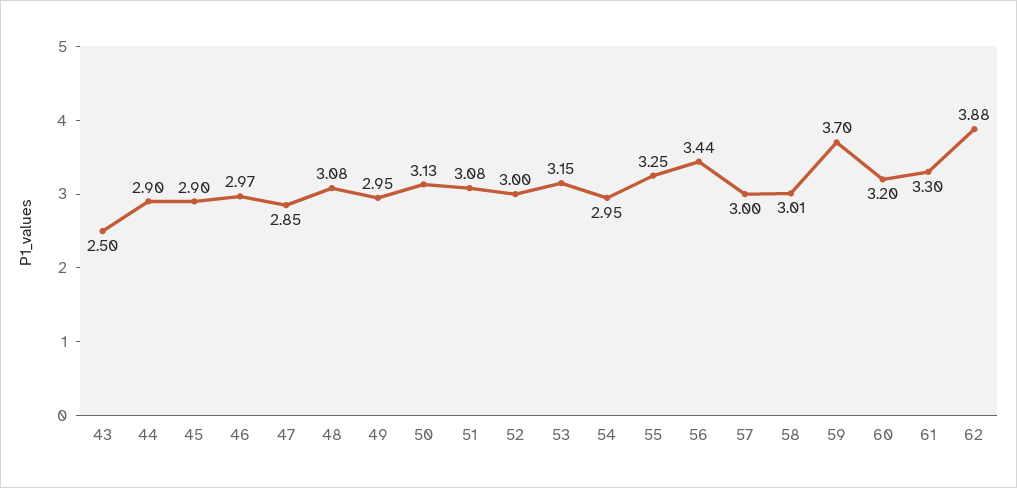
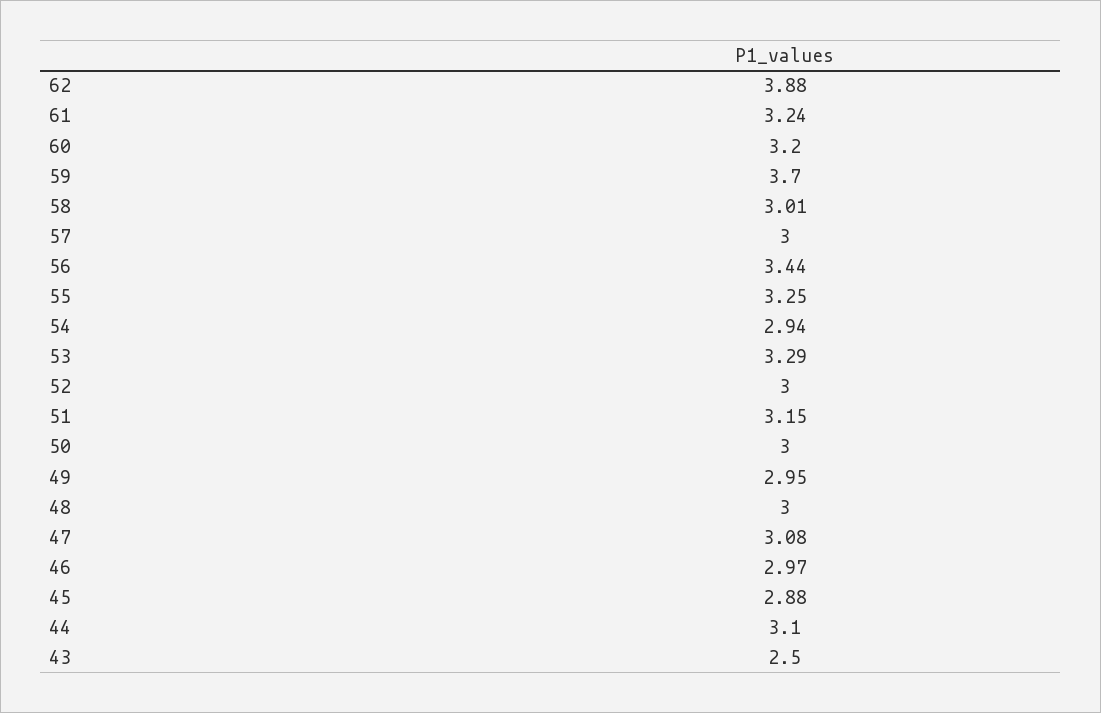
  {
    "43": 2.5,
-   "44": 2.9,
+   "44": 3.1,
-   "45": 2.9,
+   "45": 2.88,
    "46": 2.97,
-   "47": 2.85,
+   "47": 3.08,
-   "48": 3.08,
+   "48": 3,
    "49": 2.95,
-   "50": 3.13,
+   "50": 3,
-   "51": 3.08,
+   "51": 3.15,
    "52": 3,
-   "53": 3.15,
+   "53": 3.29,
-   "54": 2.95,
+   "54": 2.94,
    "55": 3.25,
    "56": 3.44,
    "57": 3,
    "58": 3.01,
    "59": 3.7,
    "60": 3.2,
-   "61": 3.3,
+   "61": 3.24,
    "62": 3.88
  }

